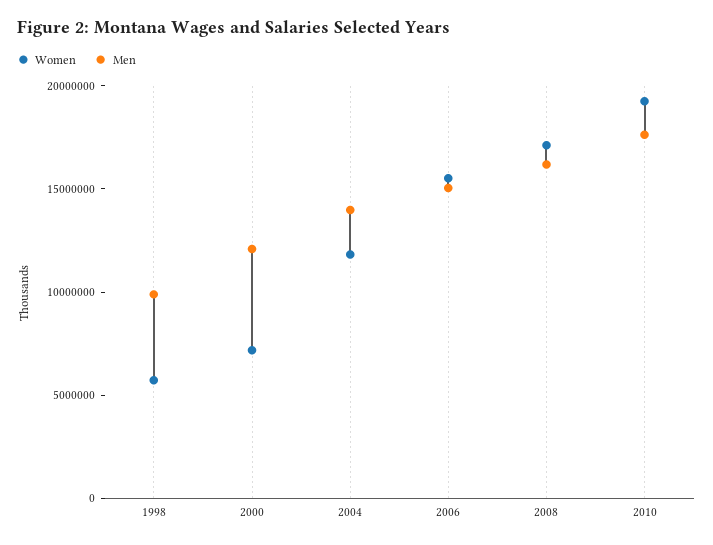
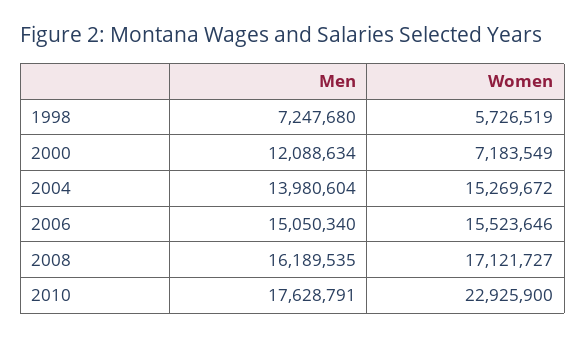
  {
    "Women": {
      "1998": 5726519,
      "2000": 7183549,
-     "2004": 12000000,
+     "2004": 15269672,
      "2006": 15523646,
      "2008": 17121727,
-     "2010": 19000000
+     "2010": 22925900
    },
    "Men": {
-     "1998": 10000000,
+     "1998": 7247680,
      "2000": 12088634,
      "2004": 13980604,
      "2006": 15050340,
      "2008": 16189535,
      "2010": 17628791
    }
  }

